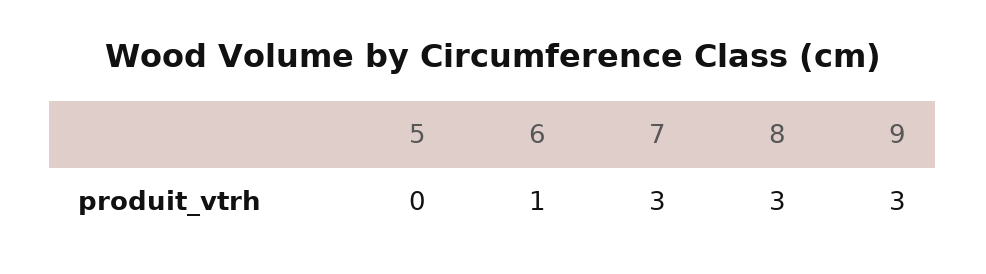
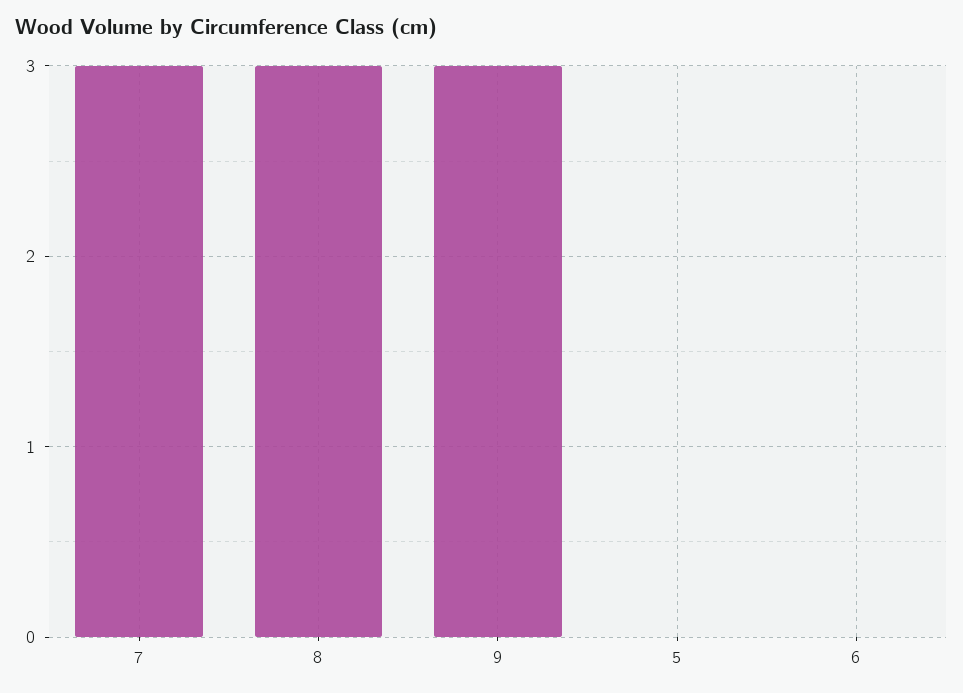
  {
    "5": 0,
-   "6": 1,
+   "6": 0,
    "7": 3,
    "8": 3,
    "9": 3
  }

